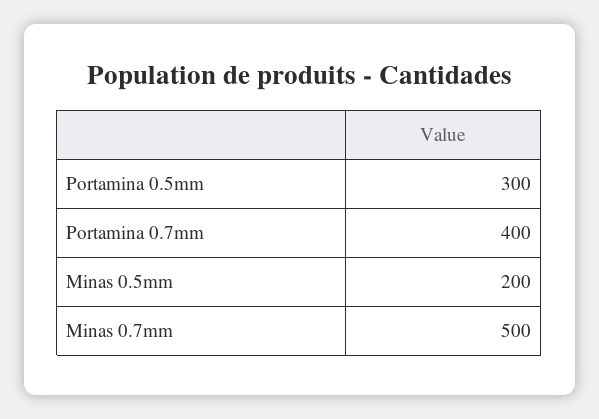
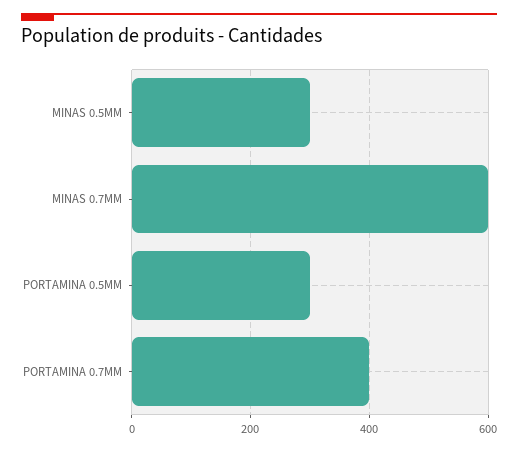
  {
    "Portamina 0.5mm": 300,
    "Portamina 0.7mm": 400,
-   "Minas 0.5mm": 200,
+   "Minas 0.5mm": 300,
-   "Minas 0.7mm": 500
+   "Minas 0.7mm": 600
  }

